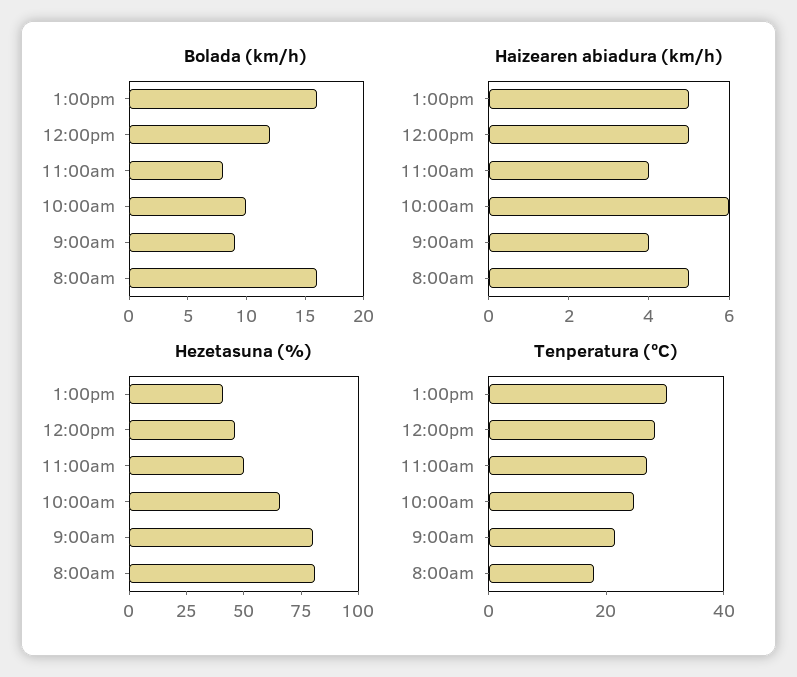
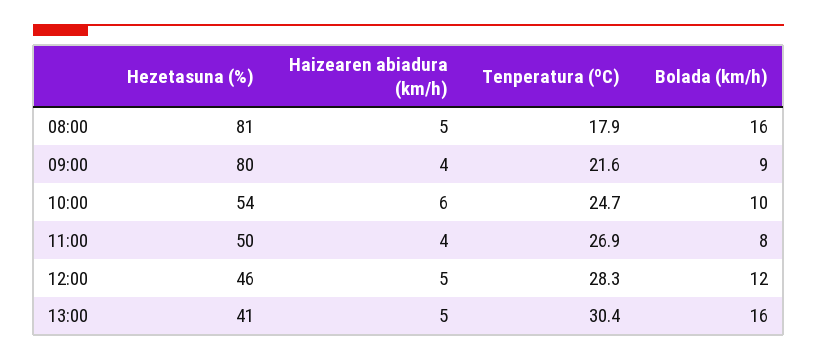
  {
    "Bolada (km/h)": {
      "1:00pm": 16,
      "12:00pm": 12,
      "11:00am": 8,
      "10:00am": 10,
      "9:00am": 9,
      "8:00am": 16
    },
    "Haizearen abiadura (km/h)": {
      "1:00pm": 5,
      "12:00pm": 5,
      "11:00am": 4,
      "10:00am": 6,
      "9:00am": 4,
      "8:00am": 5
    },
    "Hezetasuna (%)": {
      "1:00pm": 41,
      "12:00pm": 46,
      "11:00am": 50,
-     "10:00am": 65,
+     "10:00am": 54,
      "9:00am": 80,
      "8:00am": 81
    },
    "Tenperatura (ºC)": {
      "1:00pm": 30.4,
      "12:00pm": 28.3,
      "11:00am": 26.9,
      "10:00am": 24.7,
      "9:00am": 21.6,
      "8:00am": 17.9
    }
  }

